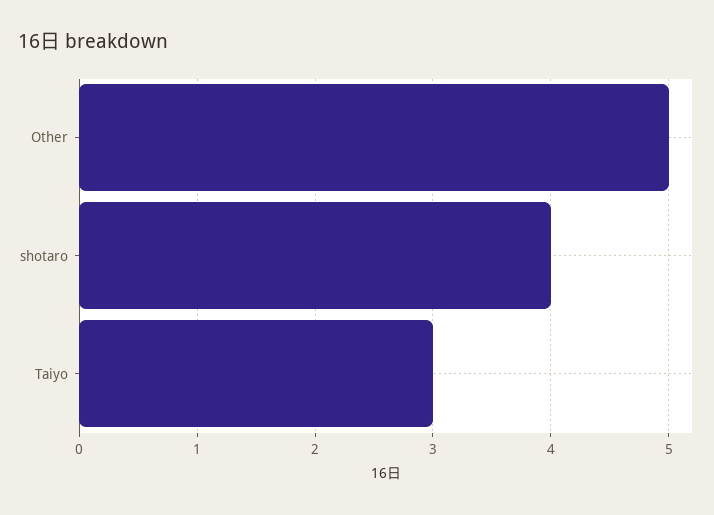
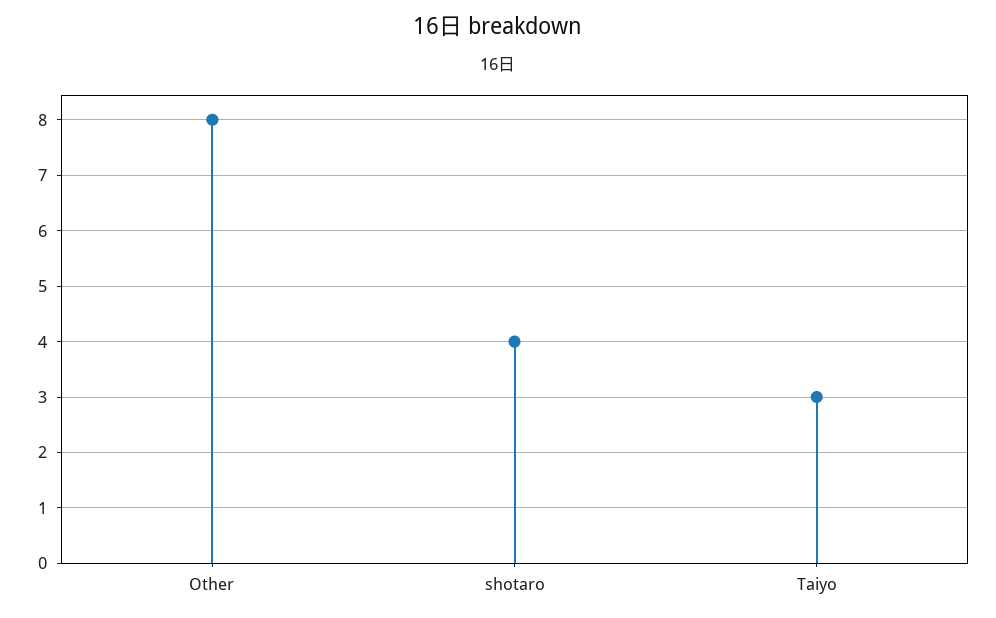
  {
-   "Other": 5,
+   "Other": 8,
    "shotaro": 4,
    "Taiyo": 3
  }

